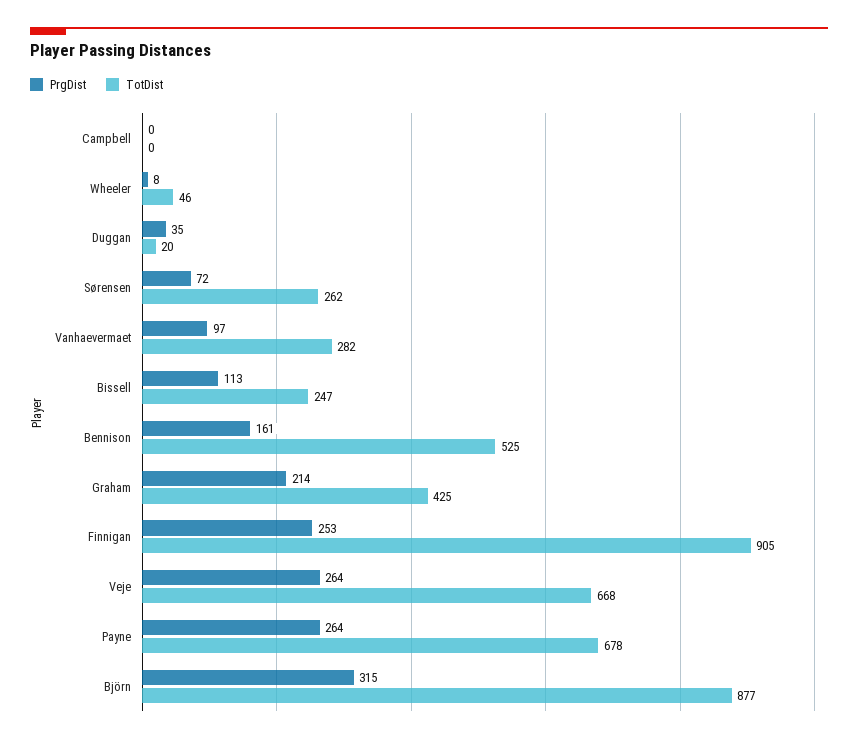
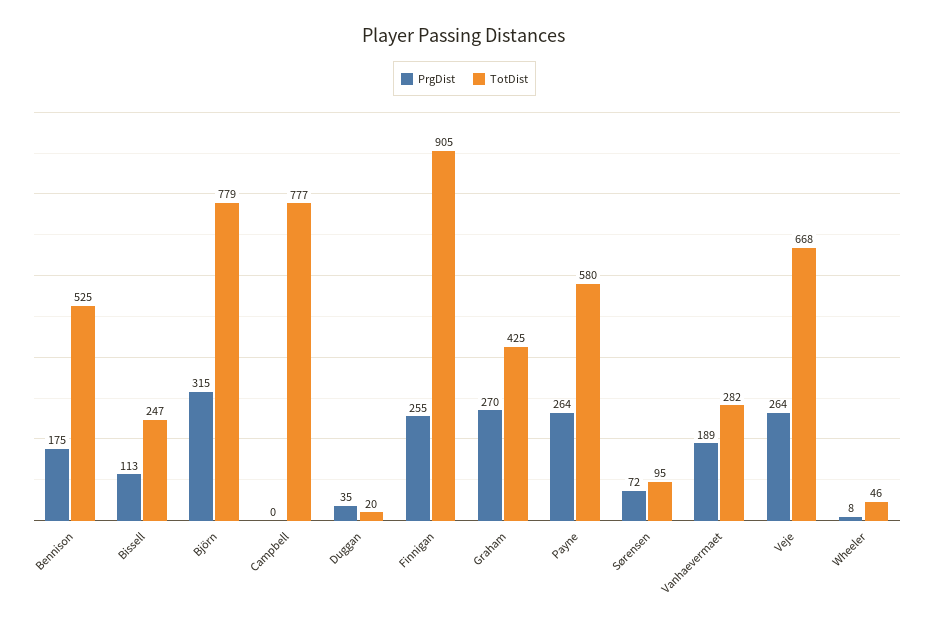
  {
    "PrgDist": {
      "Campbell": 0,
      "Wheeler": 8,
      "Duggan": 35,
      "Sørensen": 72,
-     "Vanhaevermaet": 97,
+     "Vanhaevermaet": 189,
      "Bissell": 113,
-     "Bennison": 161,
+     "Bennison": 175,
-     "Graham": 214,
+     "Graham": 270,
-     "Finnigan": 253,
+     "Finnigan": 255,
      "Veje": 264,
      "Payne": 264,
      "Björn": 315
    },
    "TotDist": {
-     "Campbell": 0,
+     "Campbell": 777,
      "Wheeler": 46,
      "Duggan": 20,
-     "Sørensen": 262,
+     "Sørensen": 95,
      "Vanhaevermaet": 282,
      "Bissell": 247,
      "Bennison": 525,
      "Graham": 425,
      "Finnigan": 905,
      "Veje": 668,
-     "Payne": 678,
+     "Payne": 580,
-     "Björn": 877
+     "Björn": 779
    }
  }

